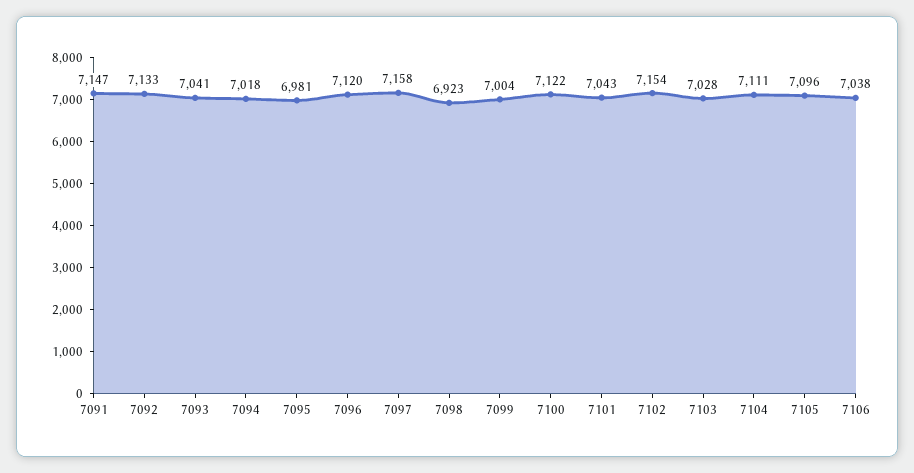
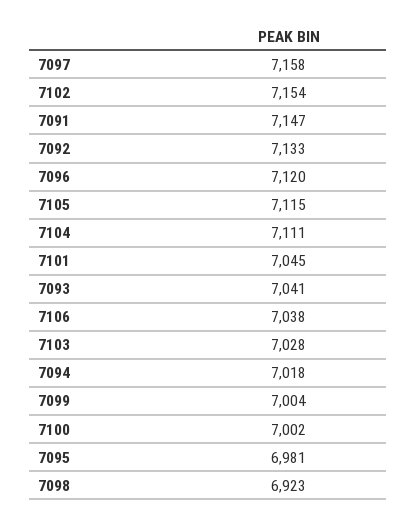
  {
    "7091": 7147,
    "7092": 7133,
    "7093": 7041,
    "7094": 7018,
    "7095": 6981,
    "7096": 7120,
    "7097": 7158,
    "7098": 6923,
    "7099": 7004,
-   "7100": 7122,
+   "7100": 7002,
-   "7101": 7043,
+   "7101": 7045,
    "7102": 7154,
    "7103": 7028,
    "7104": 7111,
-   "7105": 7096,
+   "7105": 7115,
    "7106": 7038
  }

